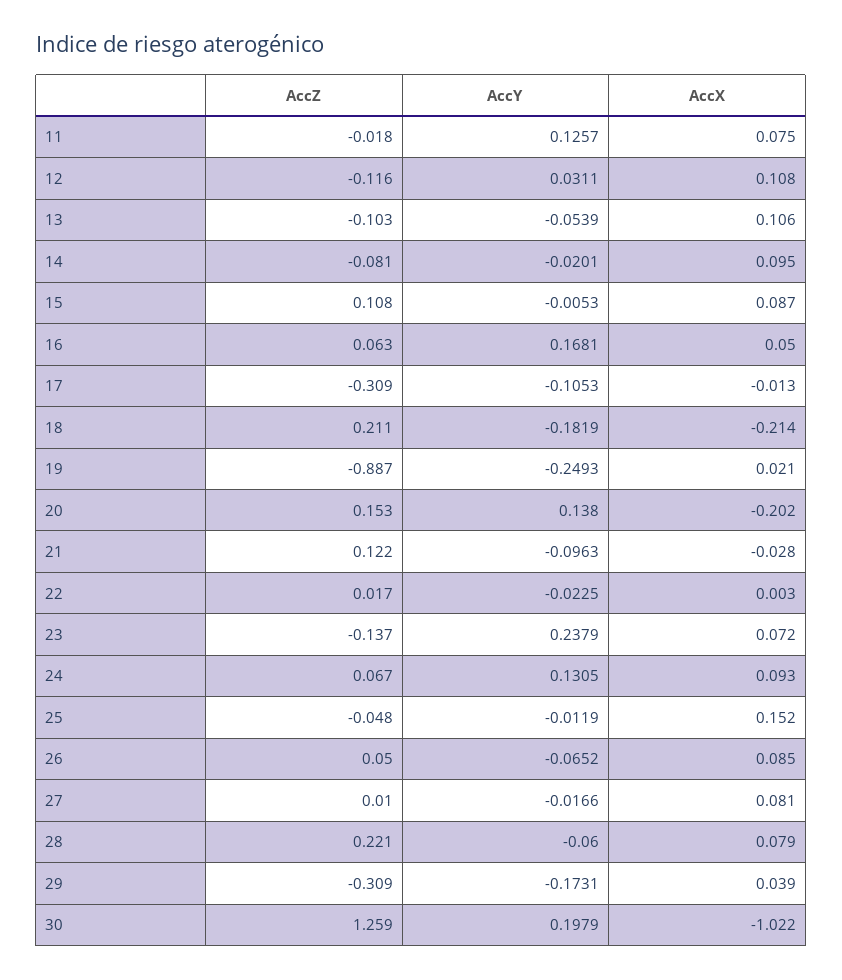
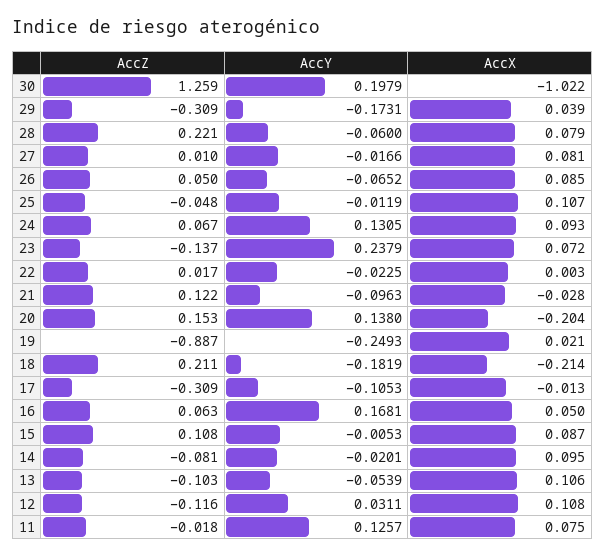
  {
    "AccZ": {
      "11": -0.018,
      "12": -0.116,
      "13": -0.103,
      "14": -0.081,
      "15": 0.108,
      "16": 0.063,
      "17": -0.309,
      "18": 0.211,
      "19": -0.887,
      "20": 0.153,
      "21": 0.122,
      "22": 0.017,
      "23": -0.137,
      "24": 0.067,
      "25": -0.048,
      "26": 0.05,
      "27": 0.01,
      "28": 0.221,
      "29": -0.309,
      "30": 1.259
    },
    "AccY": {
      "11": 0.1257,
      "12": 0.0311,
      "13": -0.0539,
      "14": -0.0201,
      "15": -0.0053,
      "16": 0.1681,
      "17": -0.1053,
      "18": -0.1819,
      "19": -0.2493,
      "20": 0.138,
      "21": -0.0963,
      "22": -0.0225,
      "23": 0.2379,
      "24": 0.1305,
      "25": -0.0119,
      "26": -0.0652,
      "27": -0.0166,
      "28": -0.06,
      "29": -0.1731,
      "30": 0.1979
    },
    "AccX": {
      "11": 0.075,
      "12": 0.108,
      "13": 0.106,
      "14": 0.095,
      "15": 0.087,
      "16": 0.05,
      "17": -0.013,
      "18": -0.214,
      "19": 0.021,
-     "20": -0.202,
+     "20": -0.204,
      "21": -0.028,
      "22": 0.003,
      "23": 0.072,
      "24": 0.093,
-     "25": 0.152,
+     "25": 0.107,
      "26": 0.085,
      "27": 0.081,
      "28": 0.079,
      "29": 0.039,
      "30": -1.022
    }
  }

